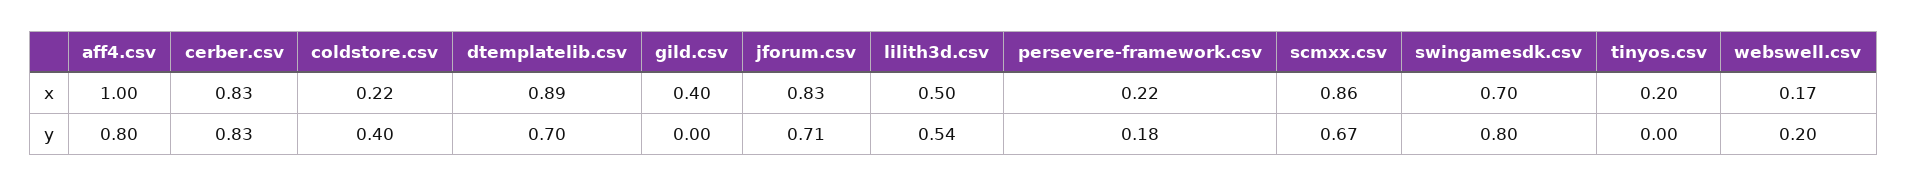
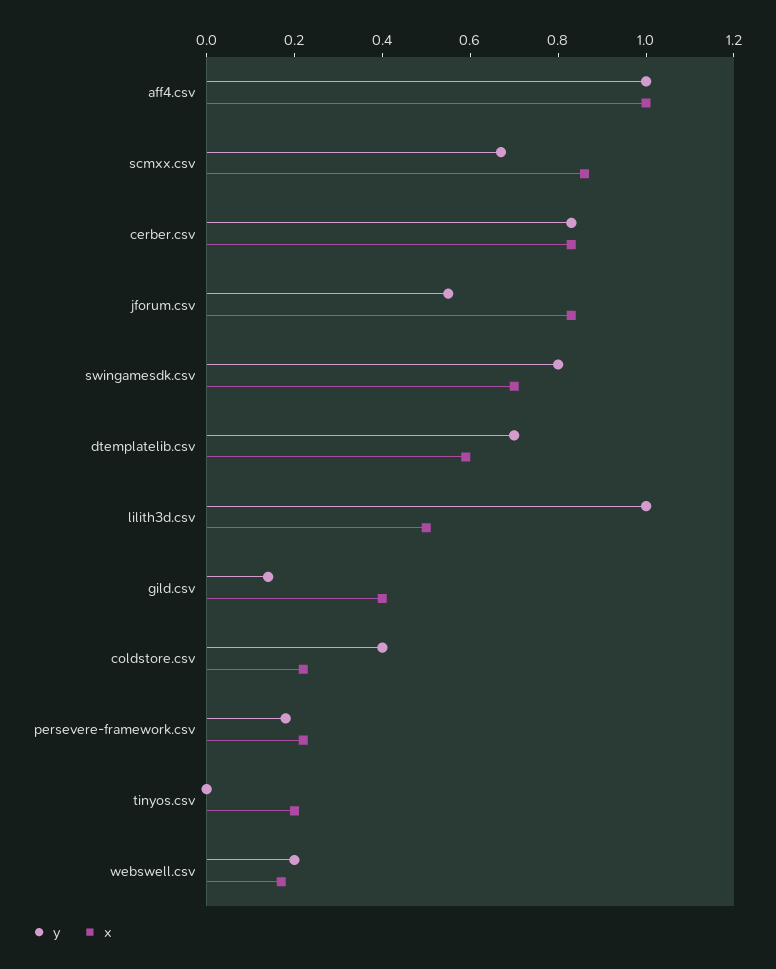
  {
    "x": {
      "aff4.csv": 1,
      "cerber.csv": 0.83,
      "coldstore.csv": 0.22,
-     "dtemplatelib.csv": 0.89,
+     "dtemplatelib.csv": 0.6,
      "gild.csv": 0.4,
      "jforum.csv": 0.83,
      "lilith3d.csv": 0.5,
      "persevere-framework.csv": 0.22,
      "scmxx.csv": 0.86,
      "swingamesdk.csv": 0.7,
      "tinyos.csv": 0.2,
      "webswell.csv": 0.17
    },
    "y": {
-     "aff4.csv": 0.8,
+     "aff4.csv": 1,
      "cerber.csv": 0.83,
      "coldstore.csv": 0.4,
      "dtemplatelib.csv": 0.7,
-     "gild.csv": 0,
+     "gild.csv": 0.15,
-     "jforum.csv": 0.71,
+     "jforum.csv": 0.55,
-     "lilith3d.csv": 0.54,
+     "lilith3d.csv": 1,
      "persevere-framework.csv": 0.18,
      "scmxx.csv": 0.67,
      "swingamesdk.csv": 0.8,
      "tinyos.csv": 0,
      "webswell.csv": 0.2
    }
  }

